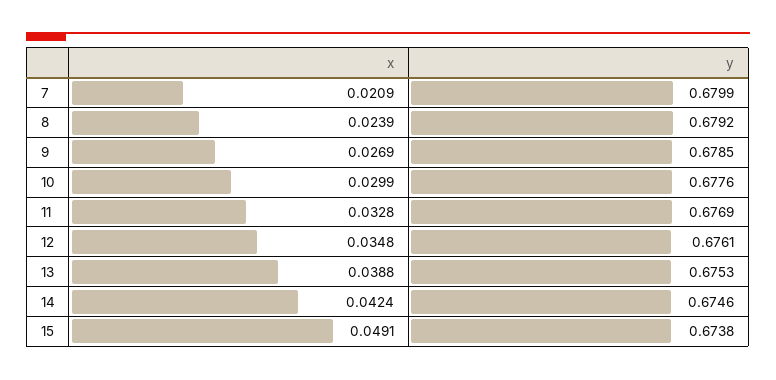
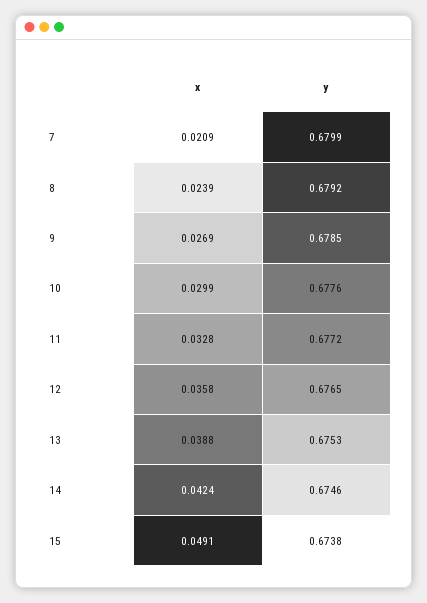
  {
    "x": {
      "7": 0.0209,
      "8": 0.0239,
      "9": 0.0269,
      "10": 0.0299,
      "11": 0.0328,
-     "12": 0.0348,
+     "12": 0.0358,
      "13": 0.0388,
      "14": 0.0424,
      "15": 0.0491
    },
    "y": {
      "7": 0.6799,
      "8": 0.6792,
      "9": 0.6785,
      "10": 0.6776,
-     "11": 0.6769,
+     "11": 0.6772,
-     "12": 0.6761,
+     "12": 0.6765,
      "13": 0.6753,
      "14": 0.6746,
      "15": 0.6738
    }
  }

